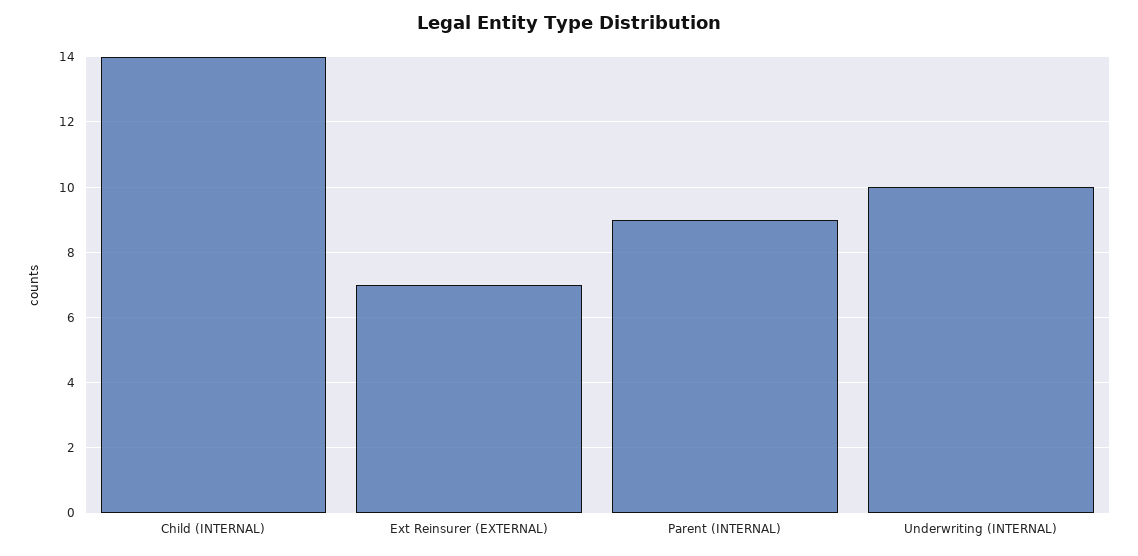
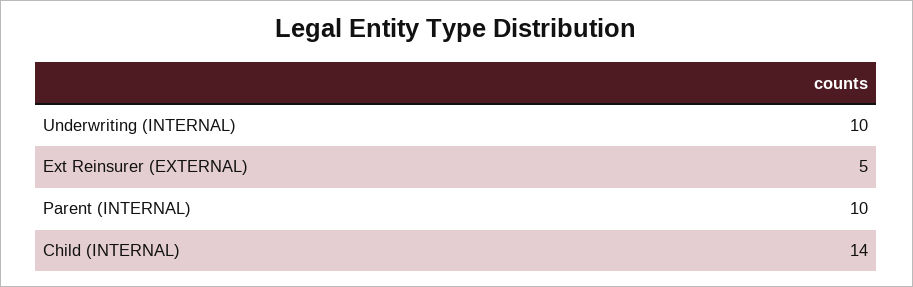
  {
    "Child (INTERNAL)": 14,
-   "Ext Reinsurer (EXTERNAL)": 7,
+   "Ext Reinsurer (EXTERNAL)": 5,
-   "Parent (INTERNAL)": 9,
+   "Parent (INTERNAL)": 10,
    "Underwriting (INTERNAL)": 10
  }

